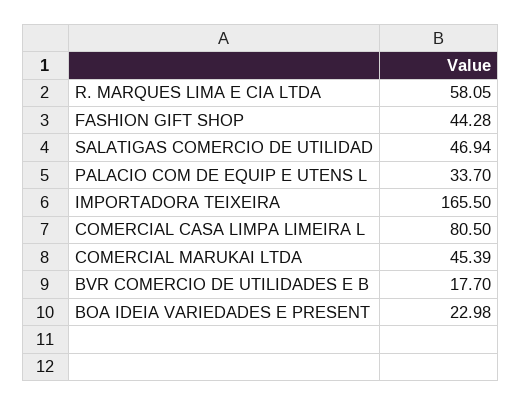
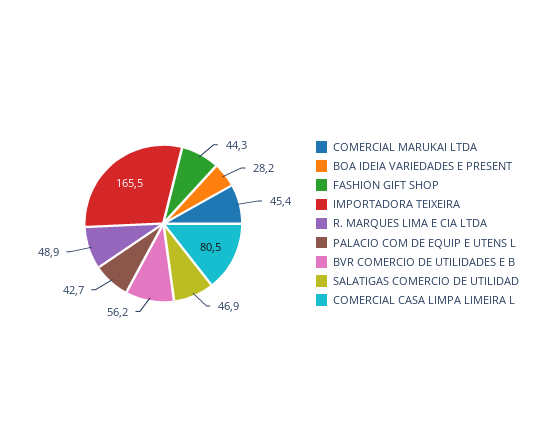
  {
-   "R. MARQUES LIMA E CIA LTDA": 58.05,
+   "R. MARQUES LIMA E CIA LTDA": 48.9,
    "FASHION GIFT SHOP": 44.28,
    "SALATIGAS COMERCIO DE UTILIDAD": 46.94,
-   "PALACIO COM DE EQUIP E UTENS L": 33.7,
+   "PALACIO COM DE EQUIP E UTENS L": 42.7,
    "IMPORTADORA TEIXEIRA": 165.5,
    "COMERCIAL CASA LIMPA LIMEIRA L": 80.5,
    "COMERCIAL MARUKAI LTDA": 45.39,
-   "BVR COMERCIO DE UTILIDADES E B": 17.7,
+   "BVR COMERCIO DE UTILIDADES E B": 56.2,
-   "BOA IDEIA VARIEDADES E PRESENT": 22.98
+   "BOA IDEIA VARIEDADES E PRESENT": 28.2
  }

